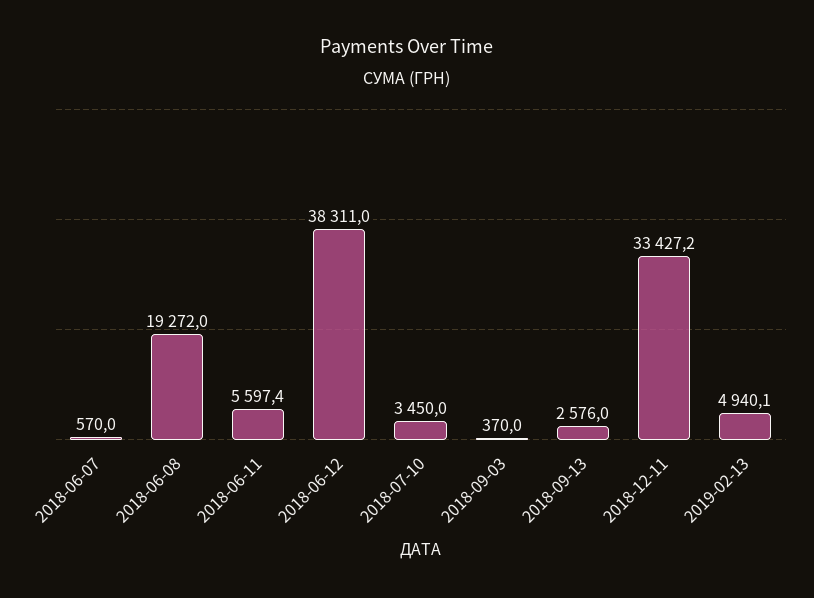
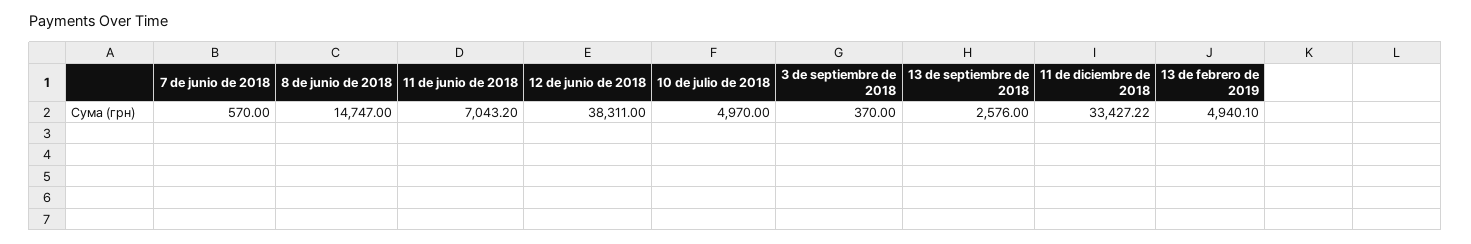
  {
    "2018-06-07": 570,
-   "2018-06-08": 19272,
+   "2018-06-08": 14747,
-   "2018-06-11": 5597.4,
+   "2018-06-11": 7043.2,
    "2018-06-12": 38311,
-   "2018-07-10": 3450,
+   "2018-07-10": 4970,
    "2018-09-03": 370,
    "2018-09-13": 2576,
    "2018-12-11": 33427.22,
    "2019-02-13": 4940.1
  }

